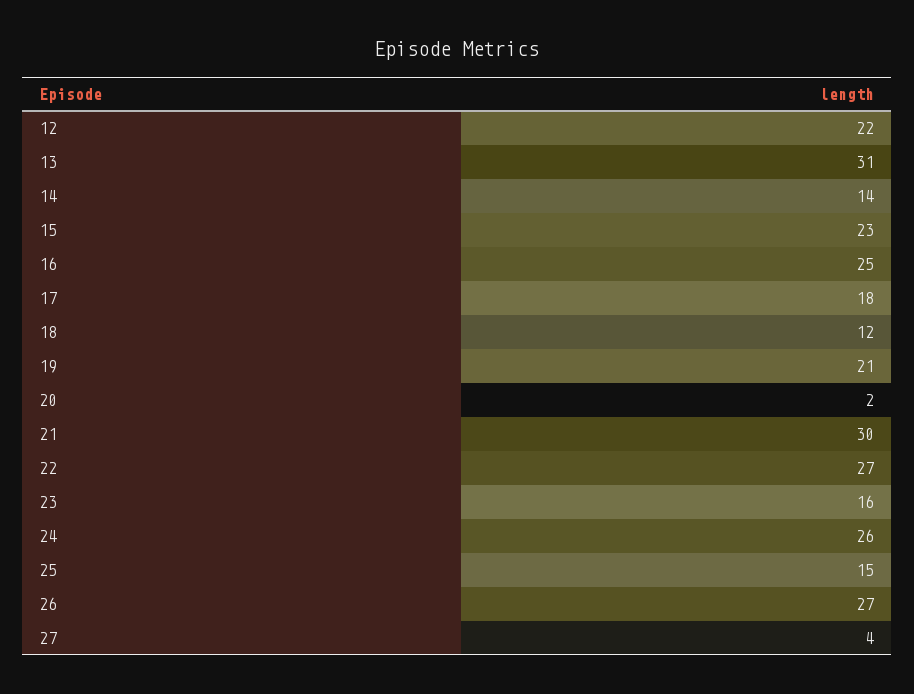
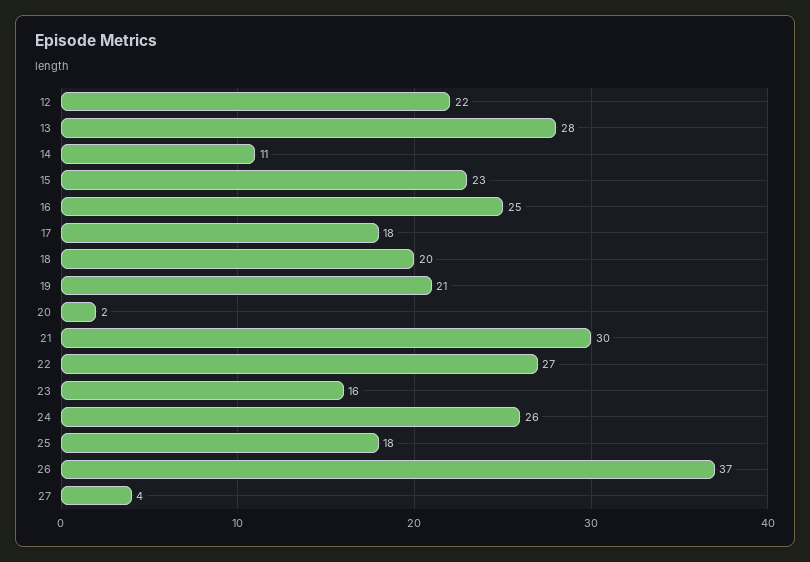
  {
    "12": 22,
-   "13": 31,
+   "13": 28,
-   "14": 14,
+   "14": 11,
    "15": 23,
    "16": 25,
    "17": 18,
-   "18": 12,
+   "18": 20,
    "19": 21,
    "20": 2,
    "21": 30,
    "22": 27,
    "23": 16,
    "24": 26,
-   "25": 15,
+   "25": 18,
-   "26": 27,
+   "26": 37,
    "27": 4
  }

